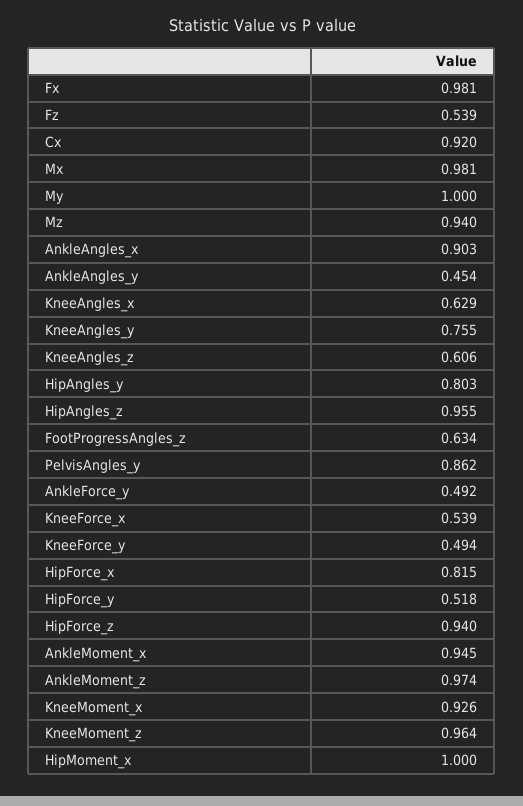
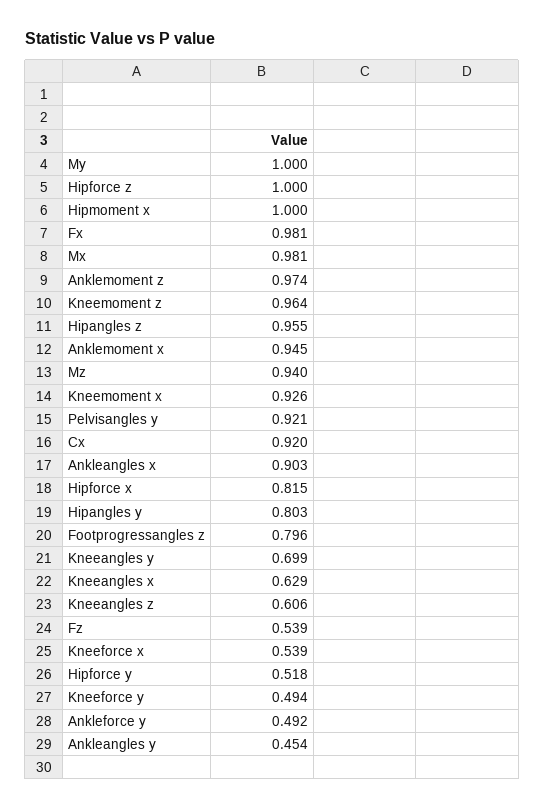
  {
    "Fx": 0.981,
    "Fz": 0.539,
    "Cx": 0.92,
    "Mx": 0.981,
    "My": 1,
    "Mz": 0.94,
    "AnkleAngles_x": 0.903,
    "AnkleAngles_y": 0.454,
    "KneeAngles_x": 0.629,
-   "KneeAngles_y": 0.755,
+   "KneeAngles_y": 0.699,
    "KneeAngles_z": 0.606,
    "HipAngles_y": 0.803,
    "HipAngles_z": 0.955,
-   "FootProgressAngles_z": 0.634,
+   "FootProgressAngles_z": 0.796,
-   "PelvisAngles_y": 0.862,
+   "PelvisAngles_y": 0.921,
    "AnkleForce_y": 0.492,
    "KneeForce_x": 0.539,
    "KneeForce_y": 0.494,
    "HipForce_x": 0.815,
    "HipForce_y": 0.518,
-   "HipForce_z": 0.94,
+   "HipForce_z": 1,
    "AnkleMoment_x": 0.945,
    "AnkleMoment_z": 0.974,
    "KneeMoment_x": 0.926,
    "KneeMoment_z": 0.964,
    "HipMoment_x": 1
  }

